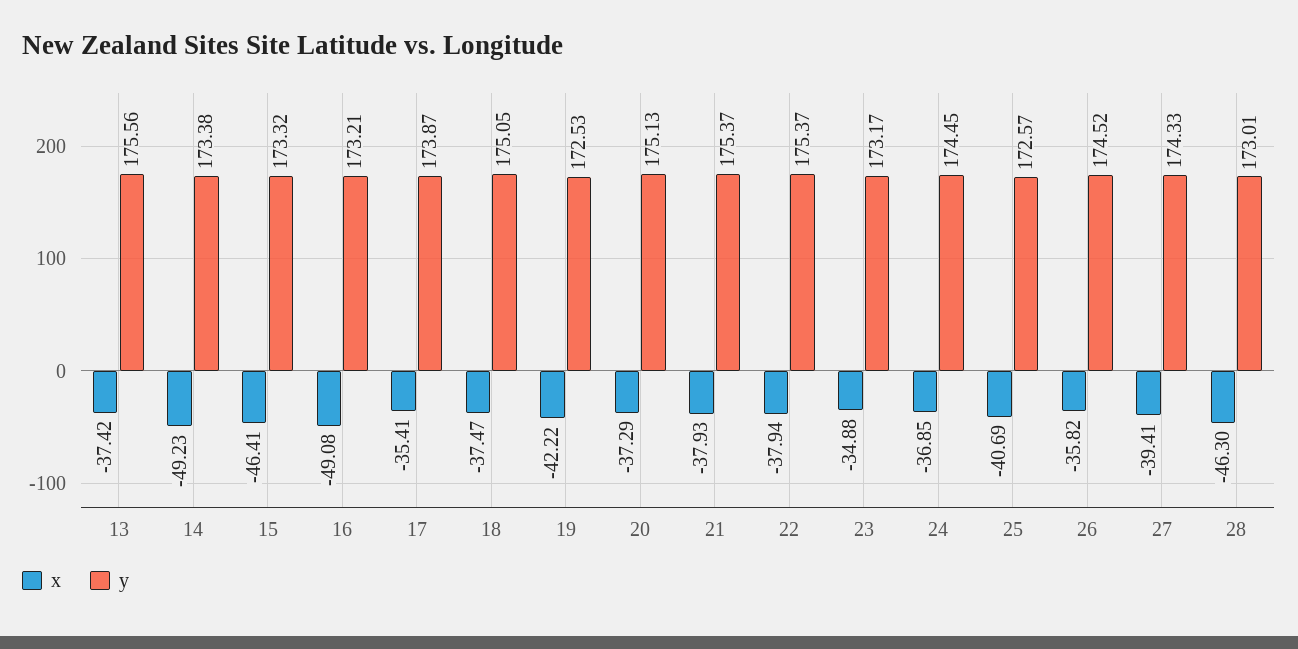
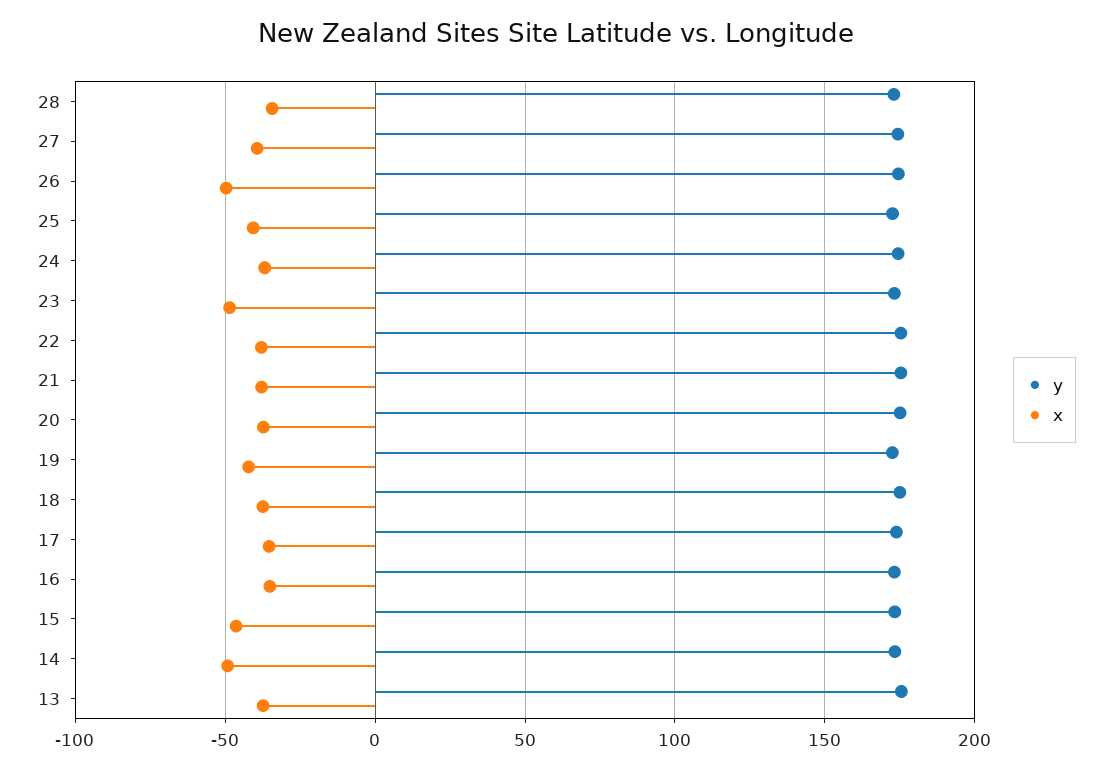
  {
    "x": {
      "13": -37.42,
      "14": -49.23,
      "15": -46.41,
-     "16": -49.08,
+     "16": -35,
      "17": -35.41,
      "18": -37.47,
      "19": -42.22,
      "20": -37.29,
      "21": -37.93,
      "22": -37.94,
-     "23": -34.88,
+     "23": -50,
      "24": -36.85,
      "25": -40.69,
-     "26": -35.82,
+     "26": -50,
      "27": -39.41,
-     "28": -46.3
+     "28": -35
    },
    "y": {
      "13": 175.56,
      "14": 173.38,
      "15": 173.32,
      "16": 173.21,
      "17": 173.87,
      "18": 175.05,
      "19": 172.53,
      "20": 175.13,
      "21": 175.37,
      "22": 175.37,
      "23": 173.17,
      "24": 174.45,
      "25": 172.57,
      "26": 174.52,
      "27": 174.33,
      "28": 173.01
    }
  }

